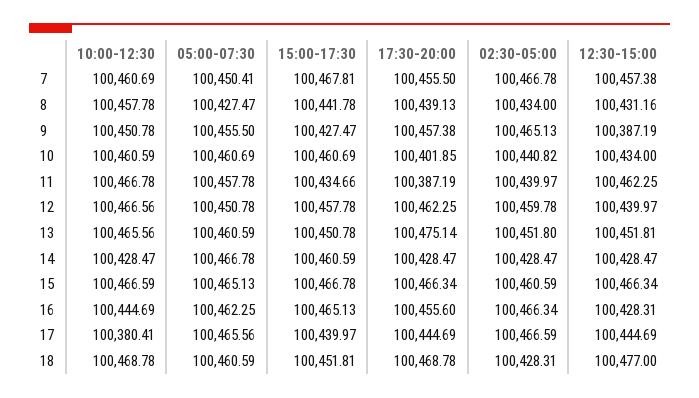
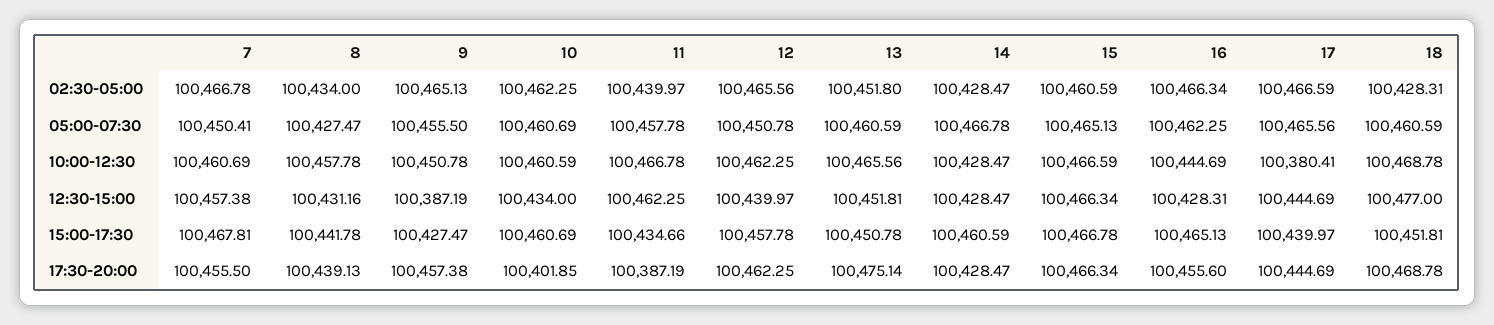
  {
    "10:00-12:30": {
      "7": 100460.69,
      "8": 100457.78,
      "9": 100450.78,
      "10": 100460.59,
      "11": 100466.78,
-     "12": 100466.56,
+     "12": 100462.25,
      "13": 100465.56,
      "14": 100428.47,
      "15": 100466.59,
      "16": 100444.69,
      "17": 100380.41,
      "18": 100468.78
    },
    "05:00-07:30": {
      "7": 100450.41,
      "8": 100427.47,
      "9": 100455.5,
      "10": 100460.69,
      "11": 100457.78,
      "12": 100450.78,
      "13": 100460.59,
      "14": 100466.78,
      "15": 100465.13,
      "16": 100462.25,
      "17": 100465.56,
      "18": 100460.59
    },
    "15:00-17:30": {
      "7": 100467.81,
      "8": 100441.78,
      "9": 100427.47,
      "10": 100460.69,
      "11": 100434.66,
      "12": 100457.78,
      "13": 100450.78,
      "14": 100460.59,
      "15": 100466.78,
      "16": 100465.13,
      "17": 100439.97,
      "18": 100451.81
    },
    "17:30-20:00": {
      "7": 100455.5,
      "8": 100439.13,
      "9": 100457.38,
      "10": 100401.85,
      "11": 100387.19,
      "12": 100462.25,
      "13": 100475.14,
      "14": 100428.47,
      "15": 100466.34,
      "16": 100455.6,
      "17": 100444.69,
      "18": 100468.78
    },
    "02:30-05:00": {
      "7": 100466.78,
      "8": 100434,
      "9": 100465.13,
-     "10": 100440.82,
+     "10": 100462.25,
      "11": 100439.97,
-     "12": 100459.78,
+     "12": 100465.56,
      "13": 100451.8,
      "14": 100428.47,
      "15": 100460.59,
      "16": 100466.34,
      "17": 100466.59,
      "18": 100428.31
    },
    "12:30-15:00": {
      "7": 100457.38,
      "8": 100431.16,
      "9": 100387.19,
      "10": 100434,
      "11": 100462.25,
      "12": 100439.97,
      "13": 100451.81,
      "14": 100428.47,
      "15": 100466.34,
      "16": 100428.31,
      "17": 100444.69,
      "18": 100477
    }
  }

